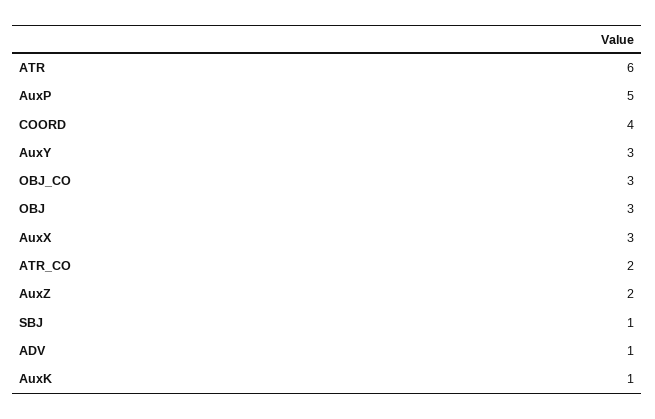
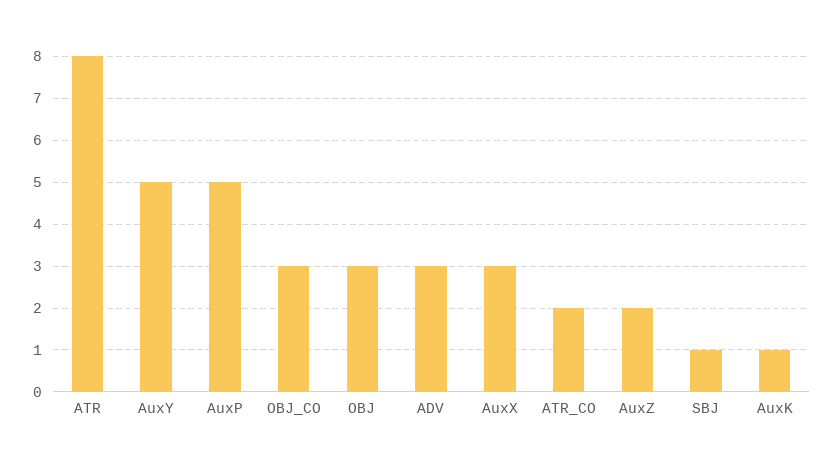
  {
-   "ATR": 6,
+   "ATR": 8,
    "AuxP": 5,
-   "COORD": 4,
-   "AuxY": 3,
+   "AuxY": 5,
    "OBJ_CO": 3,
    "OBJ": 3,
    "AuxX": 3,
    "ATR_CO": 2,
    "AuxZ": 2,
    "SBJ": 1,
-   "ADV": 1,
+   "ADV": 3,
    "AuxK": 1
  }

